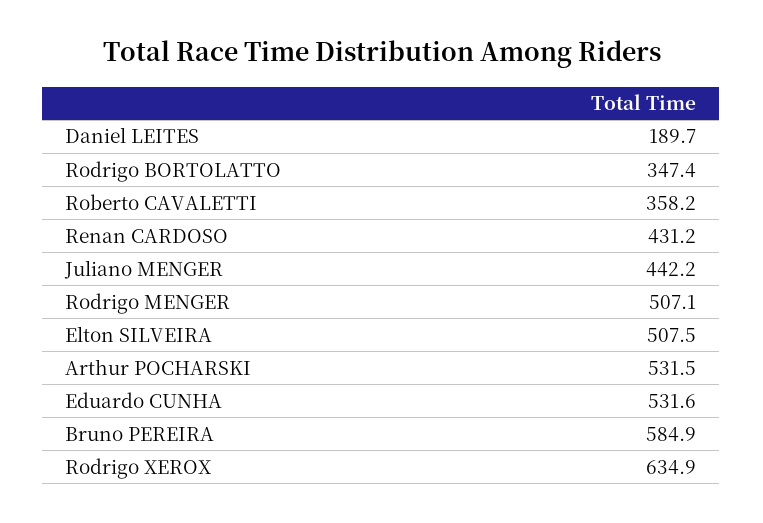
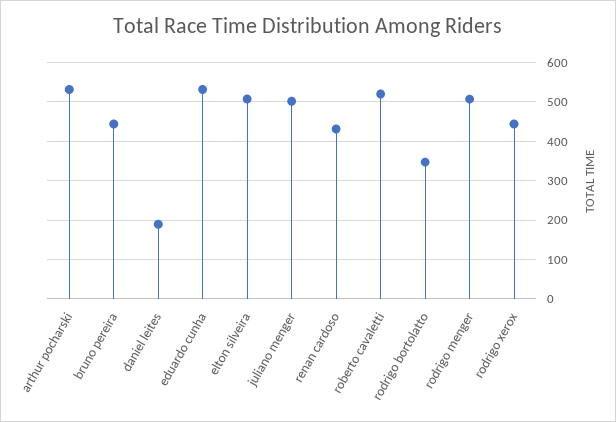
  {
    "Daniel LEITES": 189.7,
    "Rodrigo BORTOLATTO": 347.4,
-   "Roberto CAVALETTI": 358.2,
+   "Roberto CAVALETTI": 520,
    "Renan CARDOSO": 431.2,
-   "Juliano MENGER": 442.2,
+   "Juliano MENGER": 500,
    "Rodrigo MENGER": 507.1,
    "Elton SILVEIRA": 507.5,
    "Arthur POCHARSKI": 531.5,
    "Eduardo CUNHA": 531.6,
-   "Bruno PEREIRA": 584.9,
+   "Bruno PEREIRA": 440,
-   "Rodrigo XEROX": 634.9
+   "Rodrigo XEROX": 440
  }

